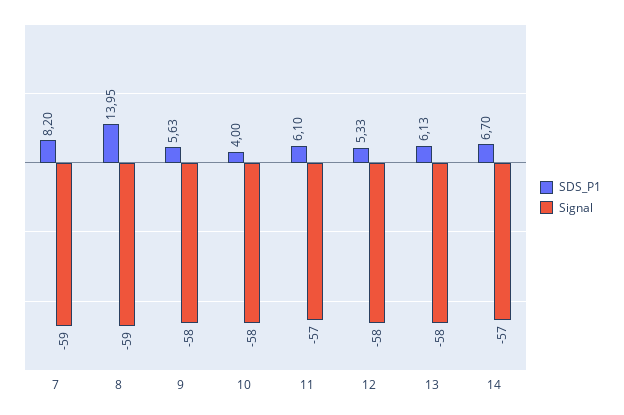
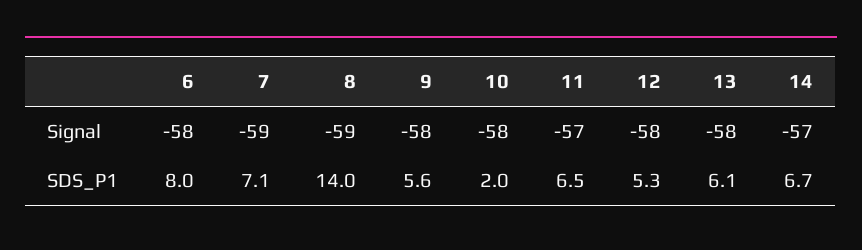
  {
    "SDS_P1": {
-     "7": 8.2,
+     "7": 7.1,
      "8": 13.95,
      "9": 5.63,
-     "10": 4,
+     "10": 2,
-     "11": 6.1,
+     "11": 6.5,
      "12": 5.33,
      "13": 6.13,
-     "14": 6.7
+     "14": 6.7,
+     "6": 8
    },
    "Signal": {
      "7": -59,
      "8": -59,
      "9": -58,
      "10": -58,
      "11": -57,
      "12": -58,
      "13": -58,
-     "14": -57
+     "14": -57,
+     "6": -58
    }
  }

